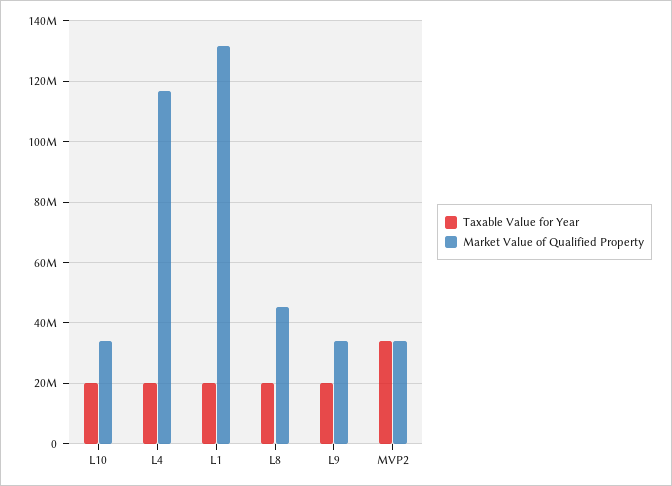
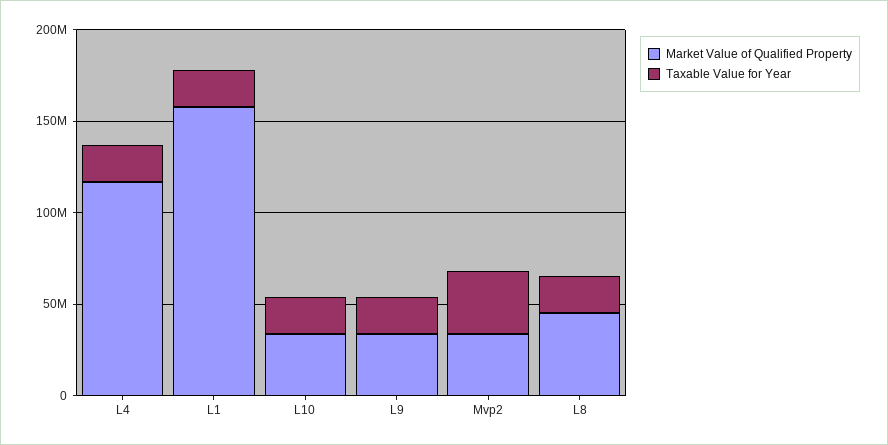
  {
    "Taxable Value for Year": {
      "L10": 20000000,
      "L4": 20000000,
      "L1": 20000000,
      "L8": 20000000,
      "L9": 20000000,
      "MVP2": 34000000
    },
    "Market Value of Qualified Property": {
      "L10": 34000000,
      "L4": 116000000,
-     "L1": 132000000,
+     "L1": 160000000,
      "L8": 46000000,
      "L9": 34000000,
      "MVP2": 34000000
    }
  }

